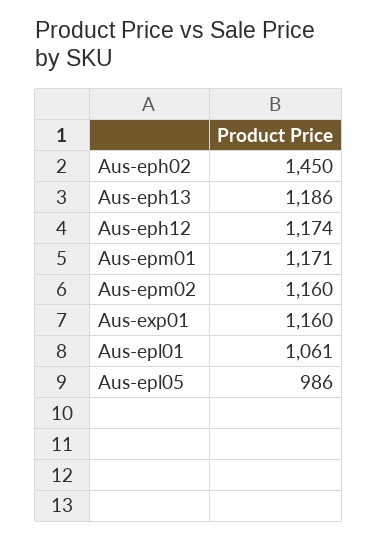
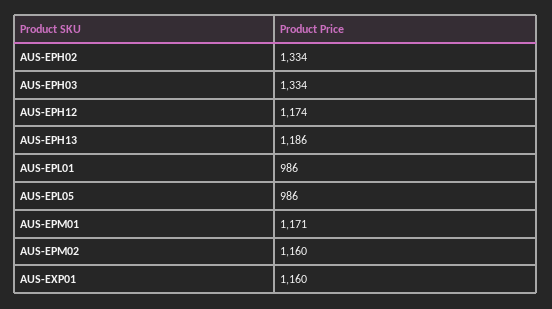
  {
-   "Aus-eph02": 1450,
+   "Aus-eph02": 1334,
    "Aus-eph13": 1186,
    "Aus-eph12": 1174,
    "Aus-epm01": 1171,
    "Aus-epm02": 1160,
    "Aus-exp01": 1160,
-   "Aus-epl01": 1061,
+   "Aus-epl01": 986,
-   "Aus-epl05": 986
+   "Aus-epl05": 986,
+   "AUS-EPH03": 1334
  }

